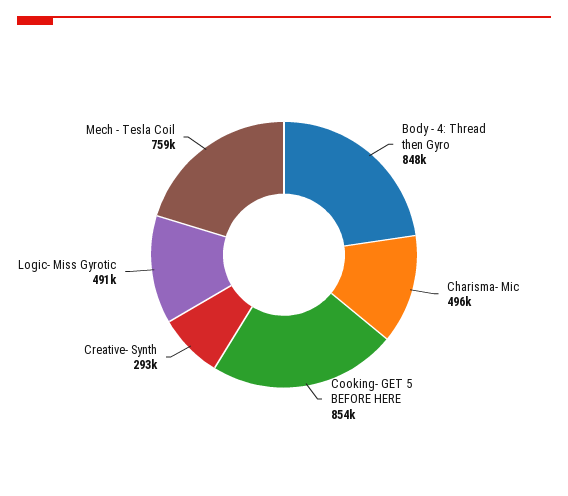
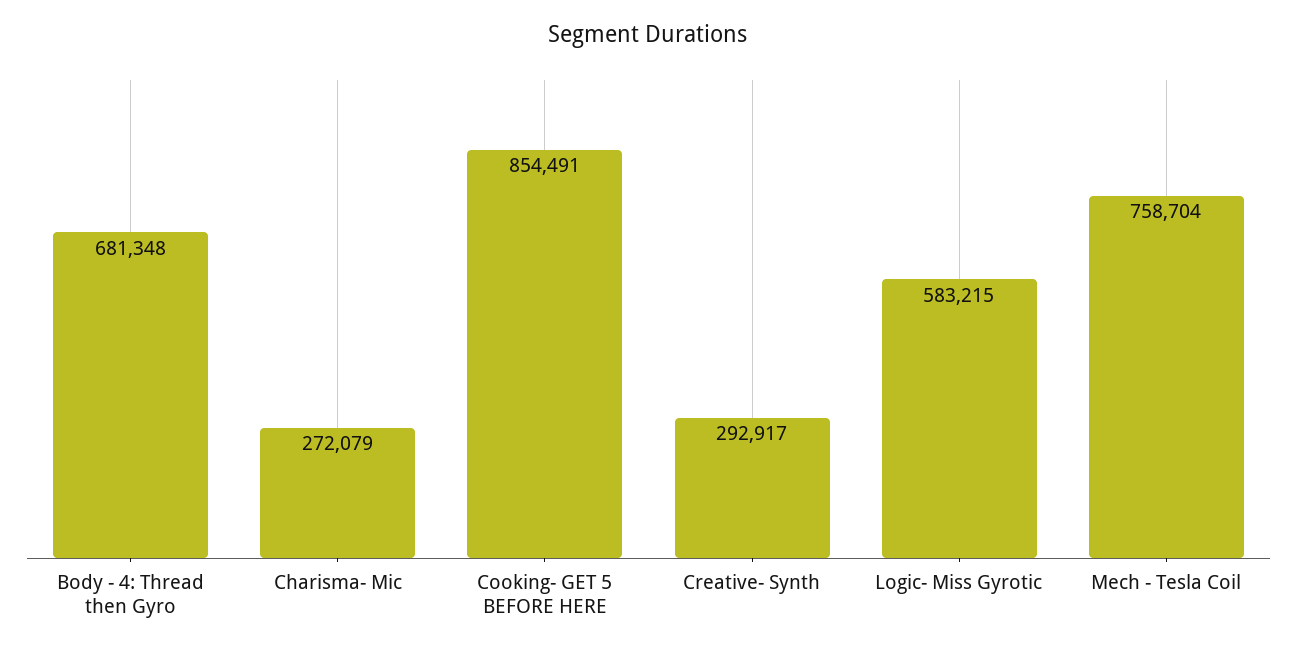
  {
-   "Body - 4: Thread then Gyro": 848000,
+   "Body - 4: Thread then Gyro": 681348,
-   "Charisma- Mic": 496000,
+   "Charisma- Mic": 272079,
    "Cooking- GET 5 BEFORE HERE": 854491,
    "Creative- Synth": 292917,
-   "Logic- Miss Gyrotic": 491000,
+   "Logic- Miss Gyrotic": 583215,
    "Mech - Tesla Coil": 758704
  }

